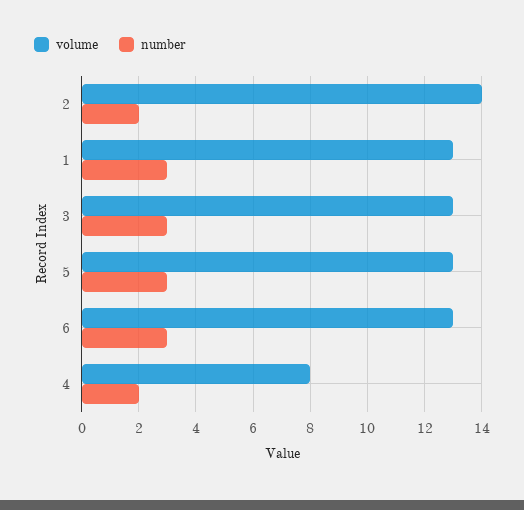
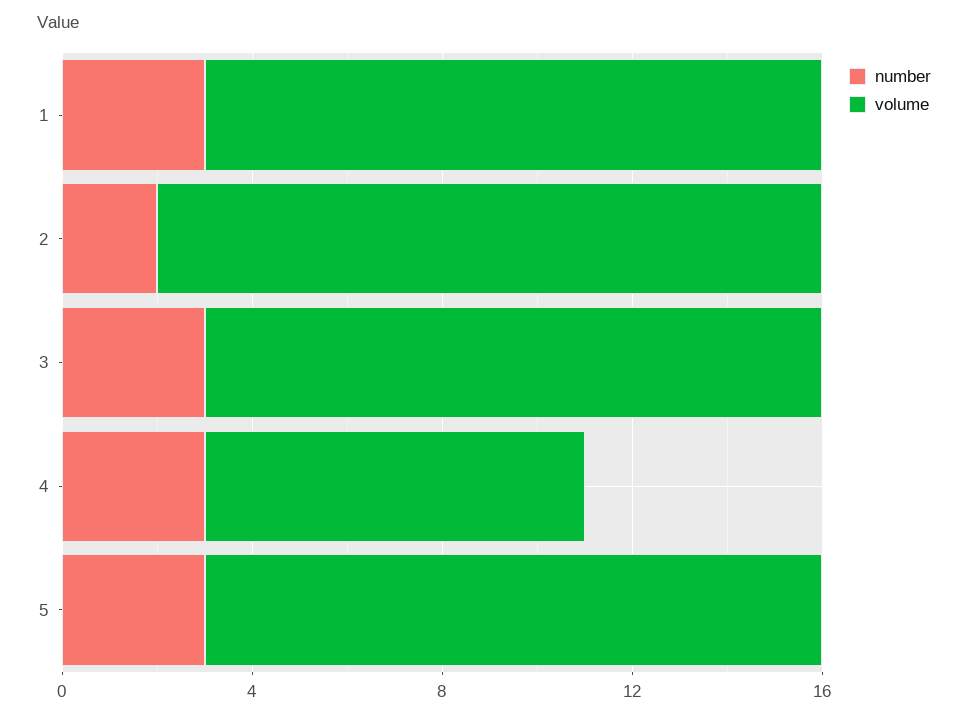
  {
    "volume": {
      "2": 14,
      "1": 13,
      "3": 13,
      "5": 13,
-     "6": 13,
      "4": 8
    },
    "number": {
      "2": 2,
      "1": 3,
      "3": 3,
      "5": 3,
-     "6": 3,
-     "4": 2
+     "4": 3
    }
  }

